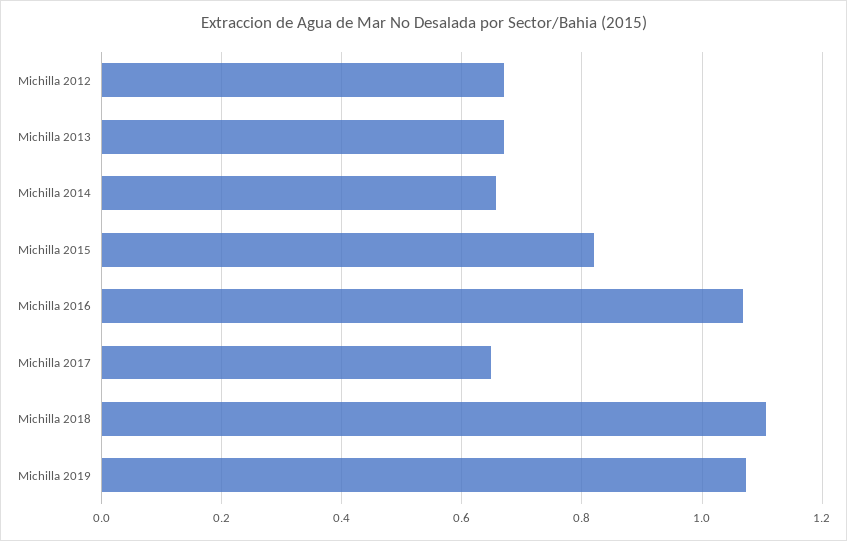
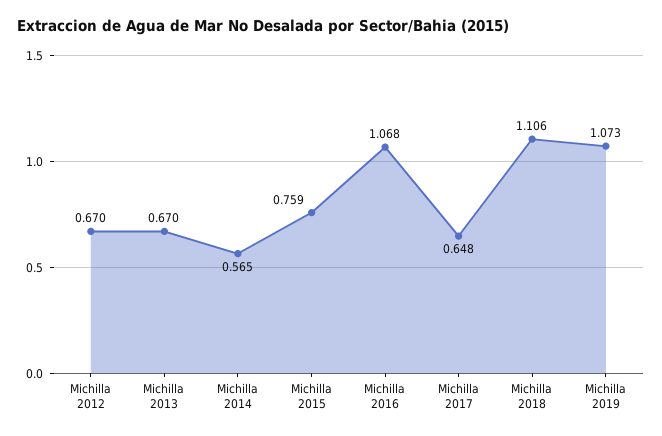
  {
    "Michilla 2012": 0.67,
    "Michilla 2013": 0.67,
-   "Michilla 2014": 0.66,
+   "Michilla 2014": 0.565,
-   "Michilla 2015": 0.82,
+   "Michilla 2015": 0.759,
    "Michilla 2016": 1.068,
    "Michilla 2017": 0.648,
    "Michilla 2018": 1.106,
    "Michilla 2019": 1.073
  }

